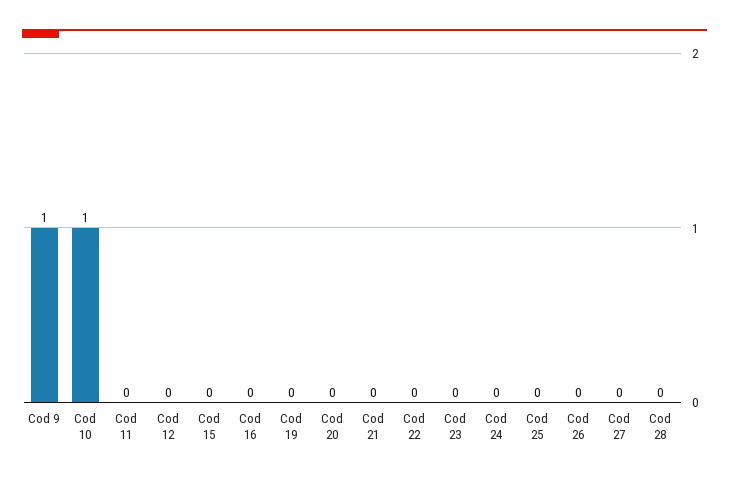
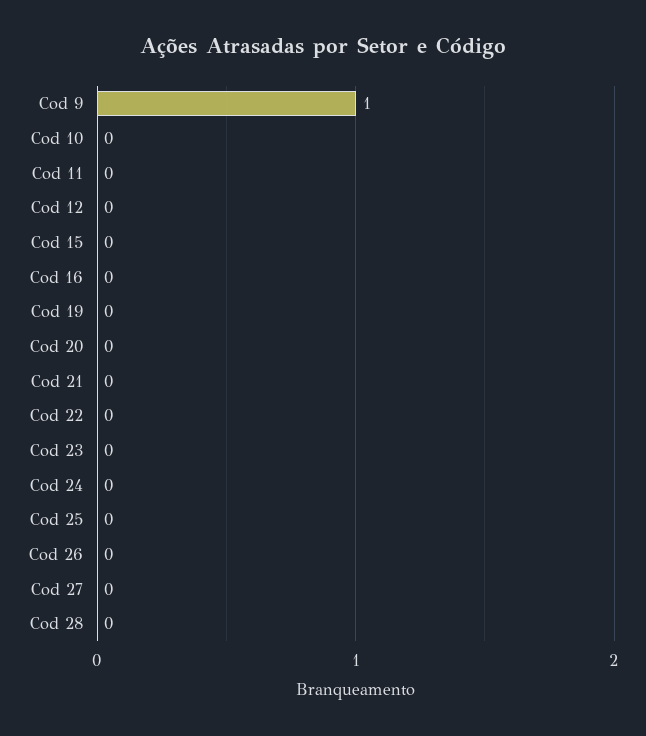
  {
    "Cod 9": 1,
-   "Cod 10": 1,
+   "Cod 10": 0,
    "Cod 11": 0,
    "Cod 12": 0,
    "Cod 15": 0,
    "Cod 16": 0,
    "Cod 19": 0,
    "Cod 20": 0,
    "Cod 21": 0,
    "Cod 22": 0,
    "Cod 23": 0,
    "Cod 24": 0,
    "Cod 25": 0,
    "Cod 26": 0,
    "Cod 27": 0,
    "Cod 28": 0
  }

